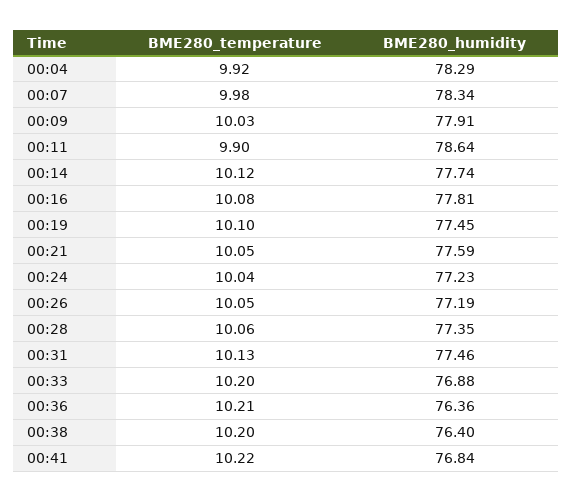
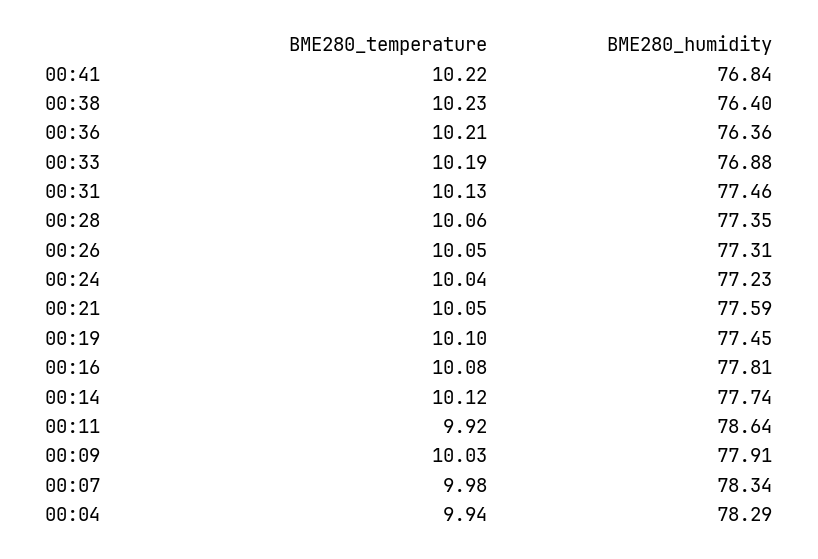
  {
    "BME280_temperature": {
-     "00:04": 9.92,
+     "00:04": 9.94,
      "00:07": 9.98,
      "00:09": 10.03,
-     "00:11": 9.9,
+     "00:11": 9.92,
      "00:14": 10.12,
      "00:16": 10.08,
      "00:19": 10.1,
      "00:21": 10.05,
      "00:24": 10.04,
      "00:26": 10.05,
      "00:28": 10.06,
      "00:31": 10.13,
-     "00:33": 10.2,
+     "00:33": 10.19,
      "00:36": 10.21,
-     "00:38": 10.2,
+     "00:38": 10.23,
      "00:41": 10.22
    },
    "BME280_humidity": {
      "00:04": 78.29,
      "00:07": 78.34,
      "00:09": 77.91,
      "00:11": 78.64,
      "00:14": 77.74,
      "00:16": 77.81,
      "00:19": 77.45,
      "00:21": 77.59,
      "00:24": 77.23,
-     "00:26": 77.19,
+     "00:26": 77.31,
      "00:28": 77.35,
      "00:31": 77.46,
      "00:33": 76.88,
      "00:36": 76.36,
      "00:38": 76.4,
      "00:41": 76.84
    }
  }

